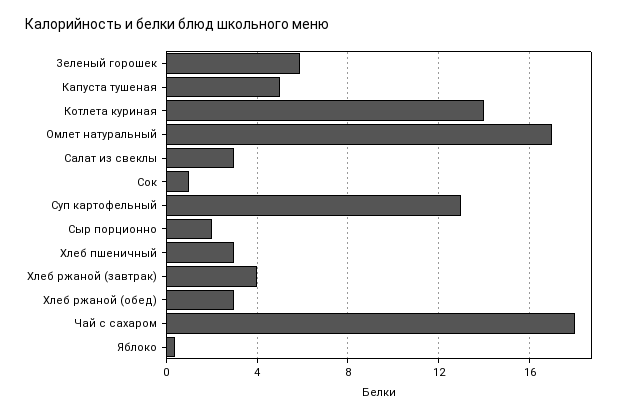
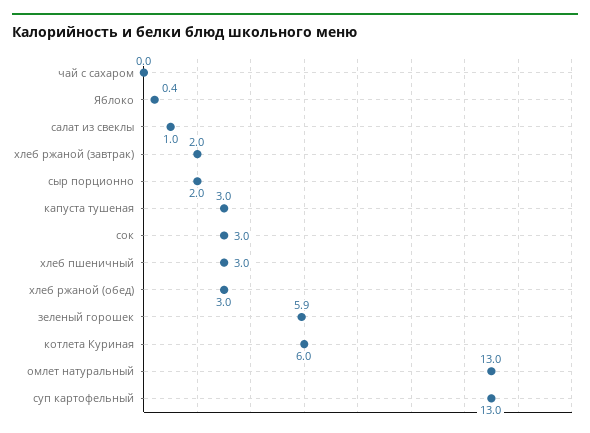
  {
    "Зеленый горошек": 5.9,
-   "Капуста тушеная": 5,
+   "Капуста тушеная": 3,
-   "Котлета куриная": 14,
+   "Котлета куриная": 6,
-   "Омлет натуральный": 17,
+   "Омлет натуральный": 13,
-   "Салат из свеклы": 3,
+   "Салат из свеклы": 1,
-   "Сок": 1,
+   "Сок": 3,
    "Суп картофельный": 13,
    "Сыр порционно": 2,
    "Хлеб пшеничный": 3,
-   "Хлеб ржаной (завтрак)": 4,
+   "Хлеб ржаной (завтрак)": 2,
    "Хлеб ржаной (обед)": 3,
-   "Чай с сахаром": 18,
+   "Чай с сахаром": 0,
    "Яблоко": 0.4
  }

